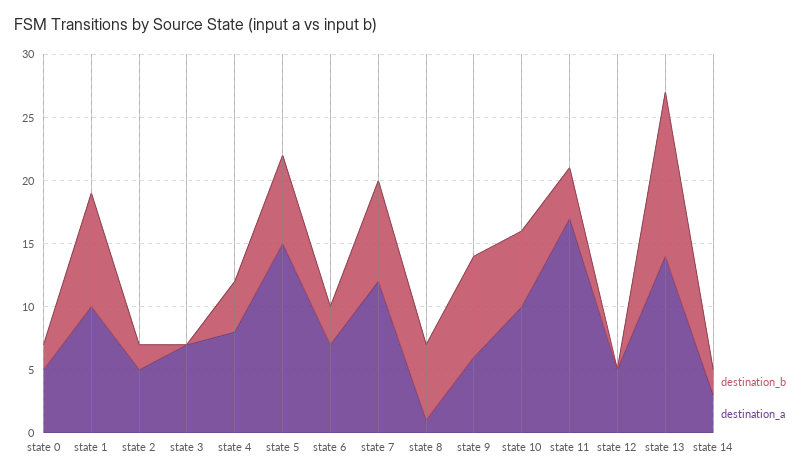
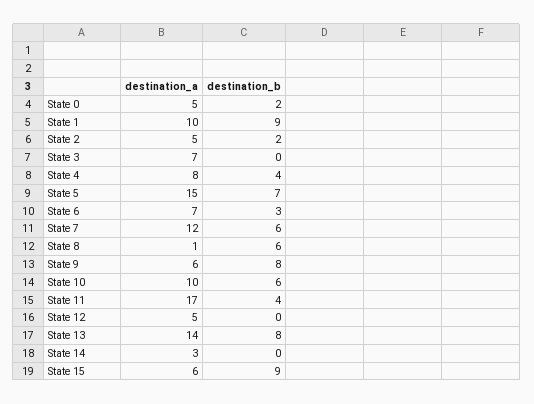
  {
    "destination_b": {
      "state 0": 2,
      "state 1": 9,
      "state 2": 2,
      "state 3": 0,
      "state 4": 4,
      "state 5": 7,
      "state 6": 3,
-     "state 7": 8,
+     "state 7": 6,
      "state 8": 6,
      "state 9": 8,
      "state 10": 6,
      "state 11": 4,
      "state 12": 0,
-     "state 13": 13,
+     "state 13": 8,
-     "state 14": 2
+     "state 14": 0,
+     "State 15": 9
    },
    "destination_a": {
      "state 0": 5,
      "state 1": 10,
      "state 2": 5,
      "state 3": 7,
      "state 4": 8,
      "state 5": 15,
      "state 6": 7,
      "state 7": 12,
      "state 8": 1,
      "state 9": 6,
      "state 10": 10,
      "state 11": 17,
      "state 12": 5,
      "state 13": 14,
-     "state 14": 3
+     "state 14": 3,
+     "State 15": 6
    }
  }

